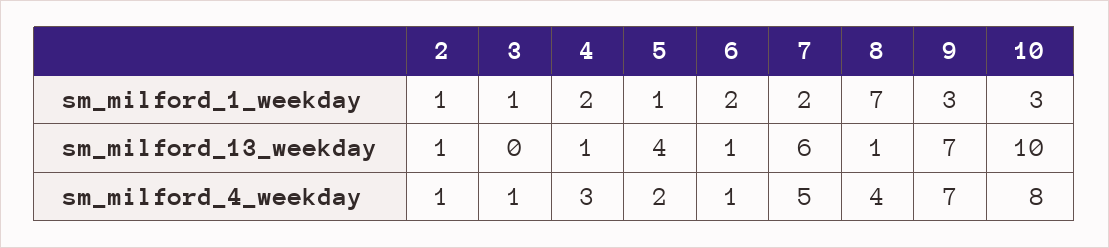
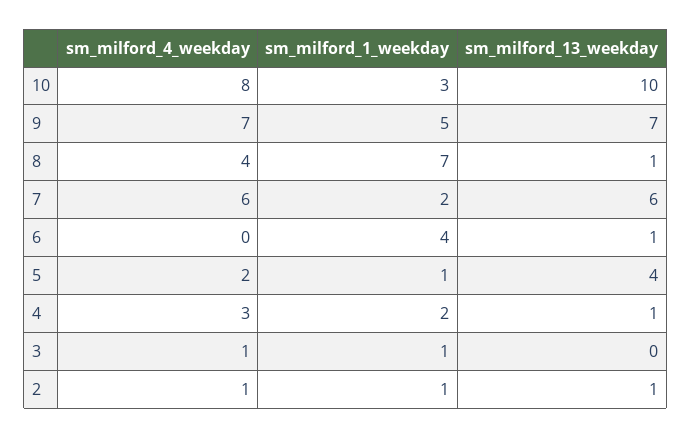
  {
    "2": {
      "sm_milford_1_weekday": 1,
      "sm_milford_13_weekday": 1,
      "sm_milford_4_weekday": 1
    },
    "3": {
      "sm_milford_1_weekday": 1,
      "sm_milford_13_weekday": 0,
      "sm_milford_4_weekday": 1
    },
    "4": {
      "sm_milford_1_weekday": 2,
      "sm_milford_13_weekday": 1,
      "sm_milford_4_weekday": 3
    },
    "5": {
      "sm_milford_1_weekday": 1,
      "sm_milford_13_weekday": 4,
      "sm_milford_4_weekday": 2
    },
    "6": {
-     "sm_milford_1_weekday": 2,
+     "sm_milford_1_weekday": 4,
      "sm_milford_13_weekday": 1,
-     "sm_milford_4_weekday": 1
+     "sm_milford_4_weekday": 0
    },
    "7": {
      "sm_milford_1_weekday": 2,
      "sm_milford_13_weekday": 6,
-     "sm_milford_4_weekday": 5
+     "sm_milford_4_weekday": 6
    },
    "8": {
      "sm_milford_1_weekday": 7,
      "sm_milford_13_weekday": 1,
      "sm_milford_4_weekday": 4
    },
    "9": {
-     "sm_milford_1_weekday": 3,
+     "sm_milford_1_weekday": 5,
      "sm_milford_13_weekday": 7,
      "sm_milford_4_weekday": 7
    },
    "10": {
      "sm_milford_1_weekday": 3,
      "sm_milford_13_weekday": 10,
      "sm_milford_4_weekday": 8
    }
  }

